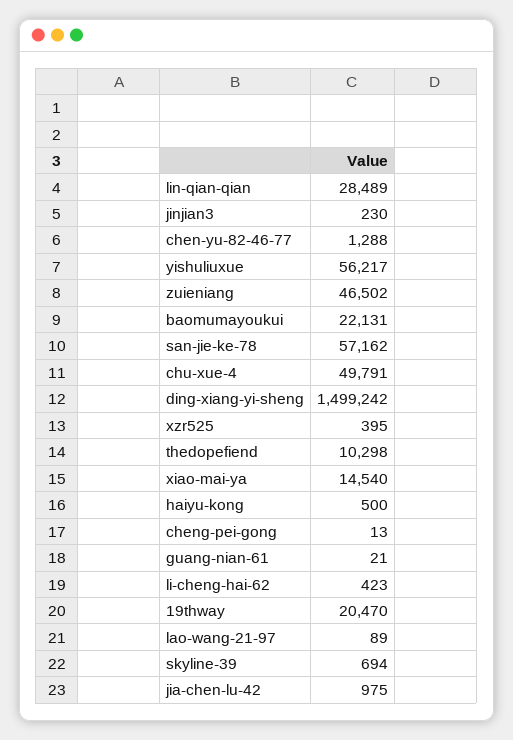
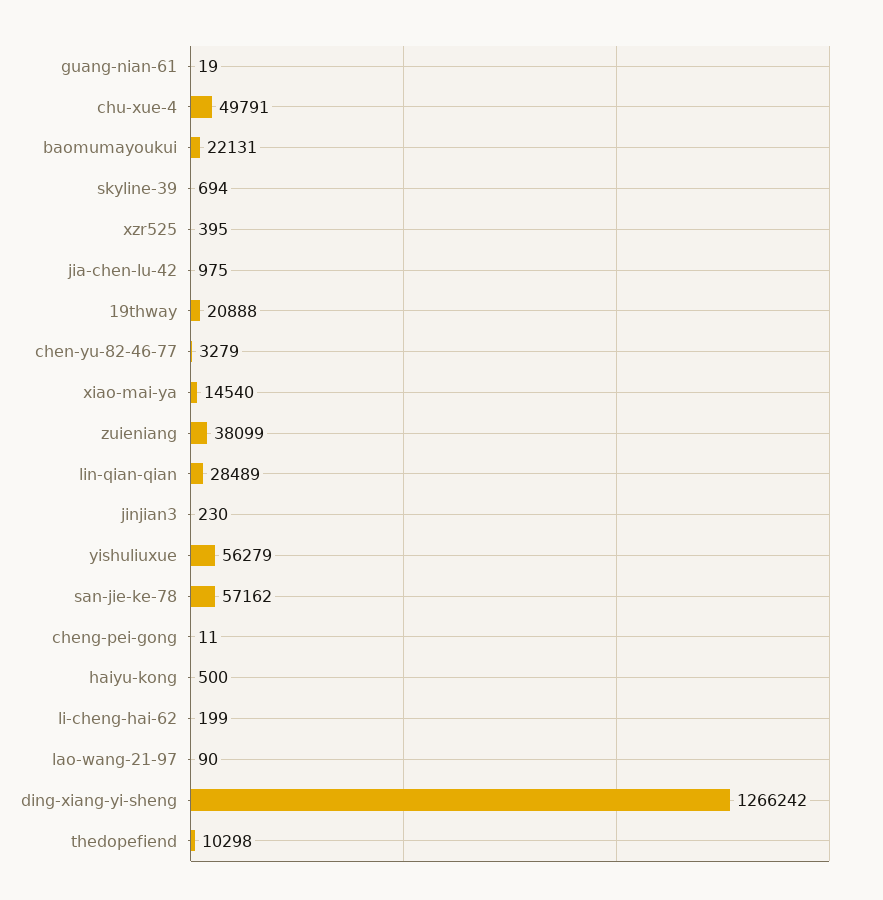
  {
    "lin-qian-qian": 28489,
    "jinjian3": 230,
-   "chen-yu-82-46-77": 1288,
+   "chen-yu-82-46-77": 3279,
-   "yishuliuxue": 56217,
+   "yishuliuxue": 56279,
-   "zuieniang": 46502,
+   "zuieniang": 38099,
    "baomumayoukui": 22131,
    "san-jie-ke-78": 57162,
    "chu-xue-4": 49791,
-   "ding-xiang-yi-sheng": 1499242,
+   "ding-xiang-yi-sheng": 1266242,
    "xzr525": 395,
    "thedopefiend": 10298,
    "xiao-mai-ya": 14540,
    "haiyu-kong": 500,
-   "cheng-pei-gong": 13,
+   "cheng-pei-gong": 11,
-   "guang-nian-61": 21,
+   "guang-nian-61": 19,
-   "li-cheng-hai-62": 423,
+   "li-cheng-hai-62": 199,
-   "19thway": 20470,
+   "19thway": 20888,
-   "lao-wang-21-97": 89,
+   "lao-wang-21-97": 90,
    "skyline-39": 694,
    "jia-chen-lu-42": 975
  }

